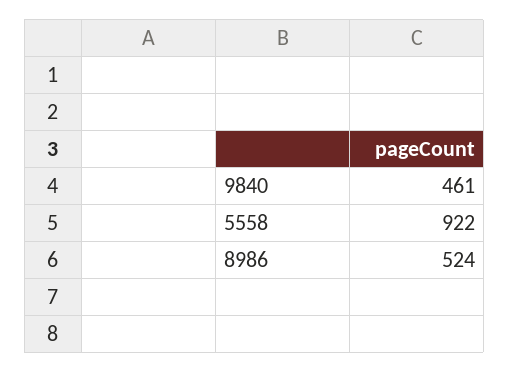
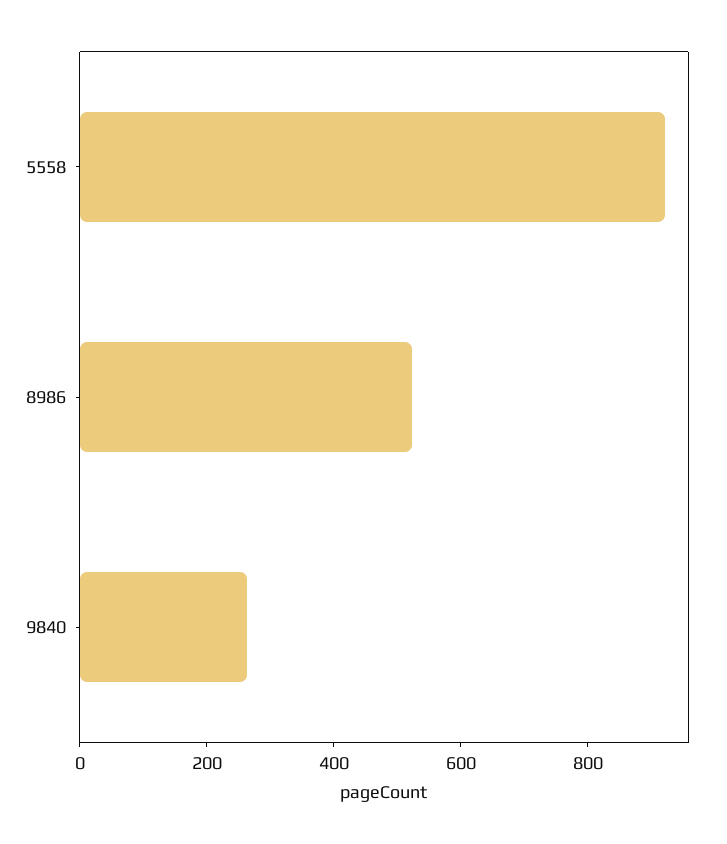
  {
-   "9840": 461,
+   "9840": 250,
    "5558": 922,
    "8986": 524
  }

